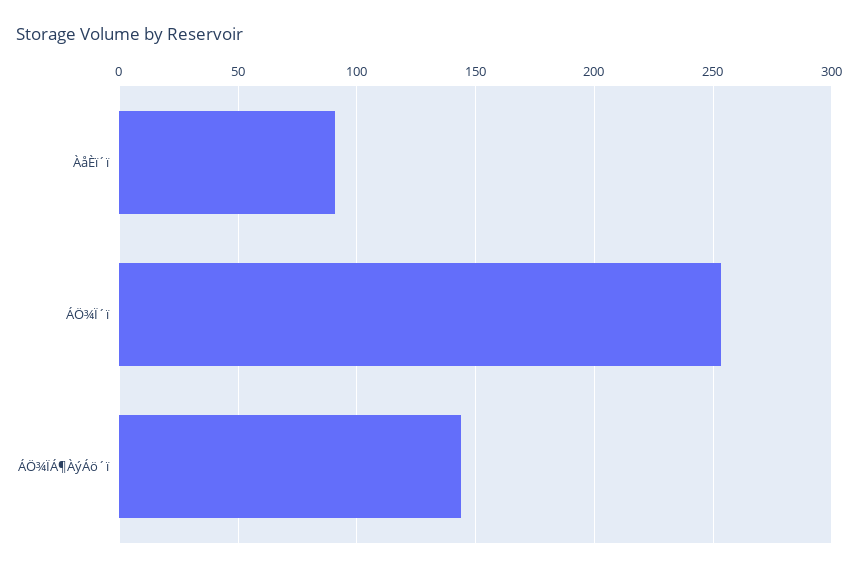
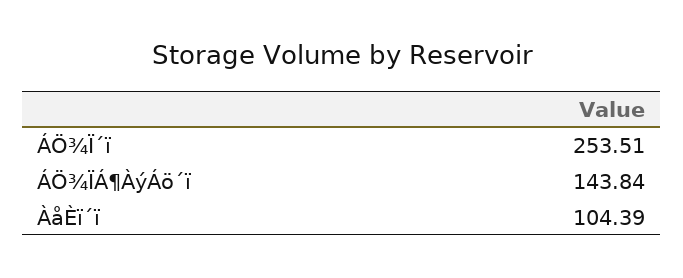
  {
-   "ÀåÈï´ï": 90,
+   "ÀåÈï´ï": 104.39,
    "ÁÖ¾Ï´ï": 253.51,
    "ÁÖ¾ÏÁ¶ÀýÁö´ï": 143.84
  }

